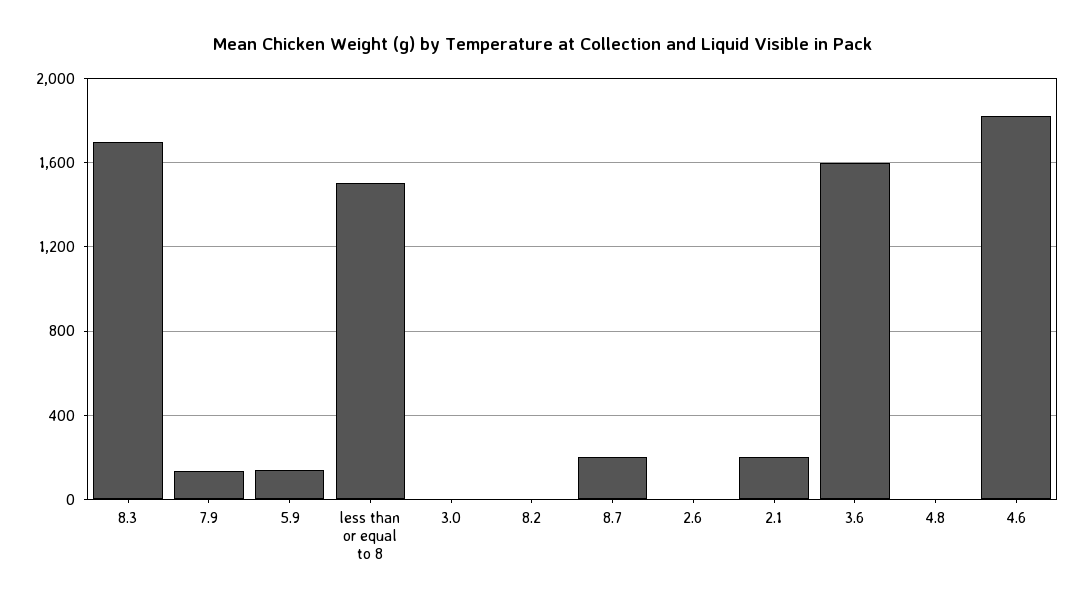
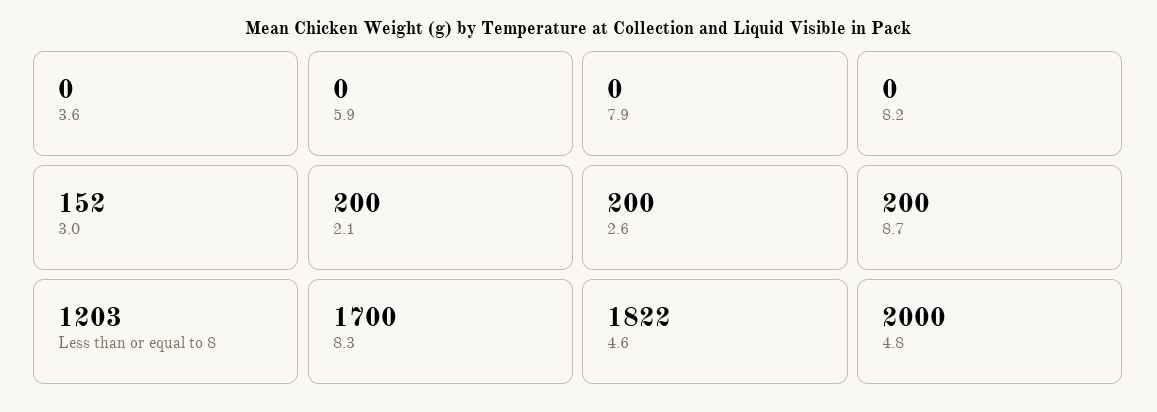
  {
    "8.3": 1700,
-   "7.9": 150,
+   "7.9": 0,
-   "5.9": 150,
+   "5.9": 0,
-   "less than or equal to 8": 1500,
+   "less than or equal to 8": 1203,
-   "3.0": 0,
+   "3.0": 152,
    "8.2": 0,
    "8.7": 200,
-   "2.6": 0,
+   "2.6": 200,
    "2.1": 200,
-   "3.6": 1600,
+   "3.6": 0,
-   "4.8": 0,
+   "4.8": 2000,
    "4.6": 1822
  }

